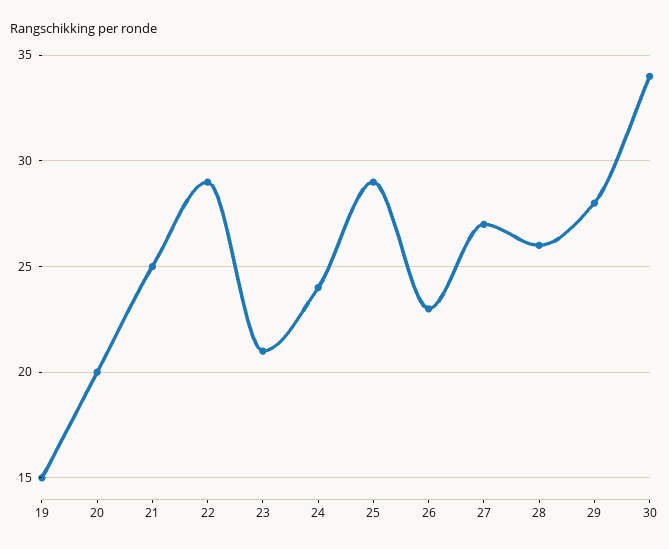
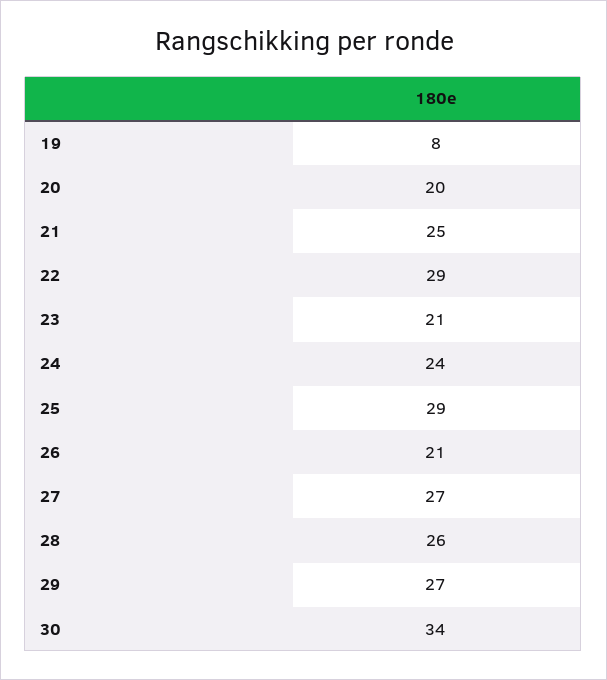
  {
-   "19": 15,
+   "19": 8,
    "20": 20,
    "21": 25,
    "22": 29,
    "23": 21,
    "24": 24,
    "25": 29,
-   "26": 23,
+   "26": 21,
    "27": 27,
    "28": 26,
-   "29": 28,
+   "29": 27,
    "30": 34
  }

